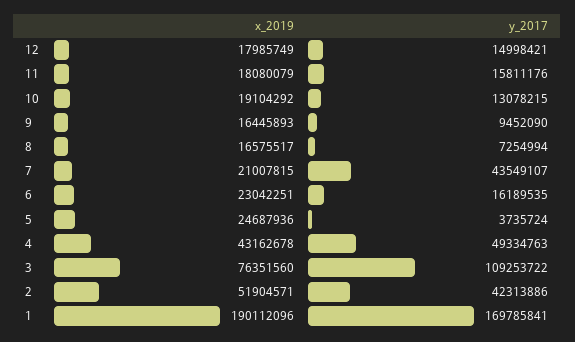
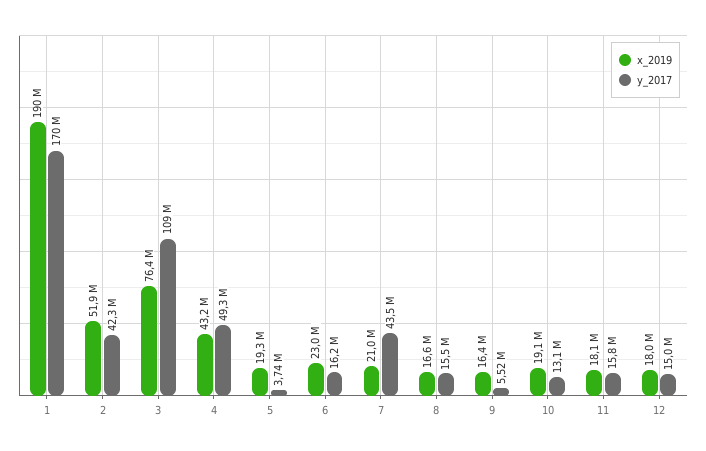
  {
    "x_2019": {
      "12": 17985749,
      "11": 18080079,
      "10": 19104292,
      "9": 16445893,
      "8": 16575517,
      "7": 21007815,
      "6": 23042251,
-     "5": 24687936,
+     "5": 19300000,
      "4": 43162678,
      "3": 76351560,
      "2": 51904571,
      "1": 190112096
    },
    "y_2017": {
      "12": 14998421,
      "11": 15811176,
      "10": 13078215,
-     "9": 9452090,
+     "9": 5520000,
-     "8": 7254994,
+     "8": 15500000,
      "7": 43549107,
      "6": 16189535,
      "5": 3735724,
      "4": 49334763,
      "3": 109253722,
      "2": 42313886,
      "1": 169785841
    }
  }

